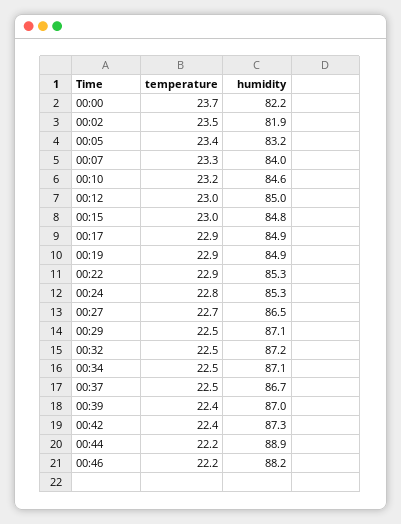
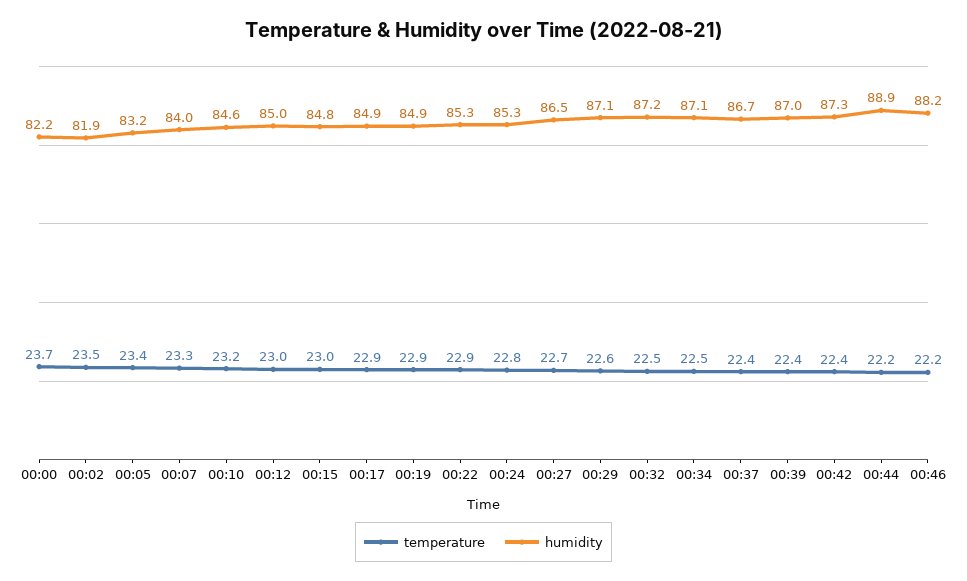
  {
    "temperature": {
      "00:00": 23.7,
      "00:02": 23.5,
      "00:05": 23.4,
      "00:07": 23.3,
      "00:10": 23.2,
      "00:12": 23,
      "00:15": 23,
      "00:17": 22.9,
      "00:19": 22.9,
      "00:22": 22.9,
      "00:24": 22.8,
      "00:27": 22.7,
-     "00:29": 22.5,
+     "00:29": 22.6,
      "00:32": 22.5,
      "00:34": 22.5,
-     "00:37": 22.5,
+     "00:37": 22.4,
      "00:39": 22.4,
      "00:42": 22.4,
      "00:44": 22.2,
      "00:46": 22.2
    },
    "humidity": {
      "00:00": 82.2,
      "00:02": 81.9,
      "00:05": 83.2,
      "00:07": 84,
      "00:10": 84.6,
      "00:12": 85,
      "00:15": 84.8,
      "00:17": 84.9,
      "00:19": 84.9,
      "00:22": 85.3,
      "00:24": 85.3,
      "00:27": 86.5,
      "00:29": 87.1,
      "00:32": 87.2,
      "00:34": 87.1,
      "00:37": 86.7,
      "00:39": 87,
      "00:42": 87.3,
      "00:44": 88.9,
      "00:46": 88.2
    }
  }

